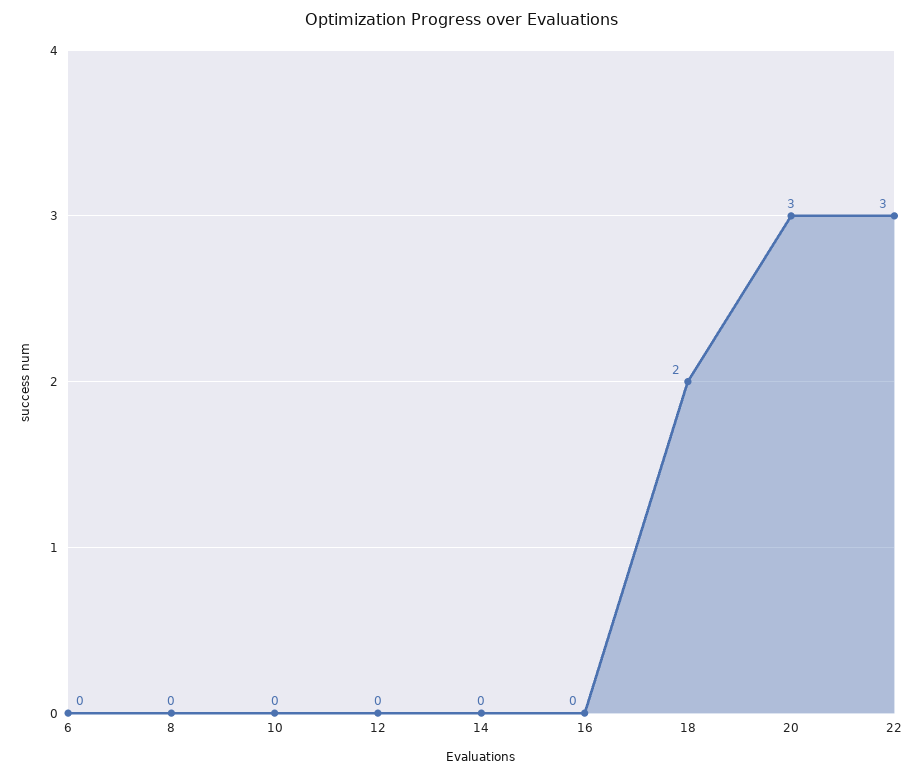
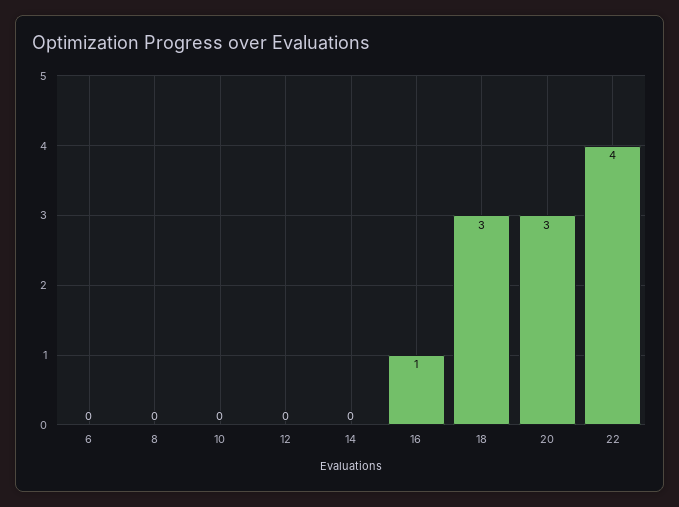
  {
    "6": 0,
    "8": 0,
    "10": 0,
    "12": 0,
    "14": 0,
-   "16": 0,
+   "16": 1,
-   "18": 2,
+   "18": 3,
    "20": 3,
-   "22": 3
+   "22": 4
  }

